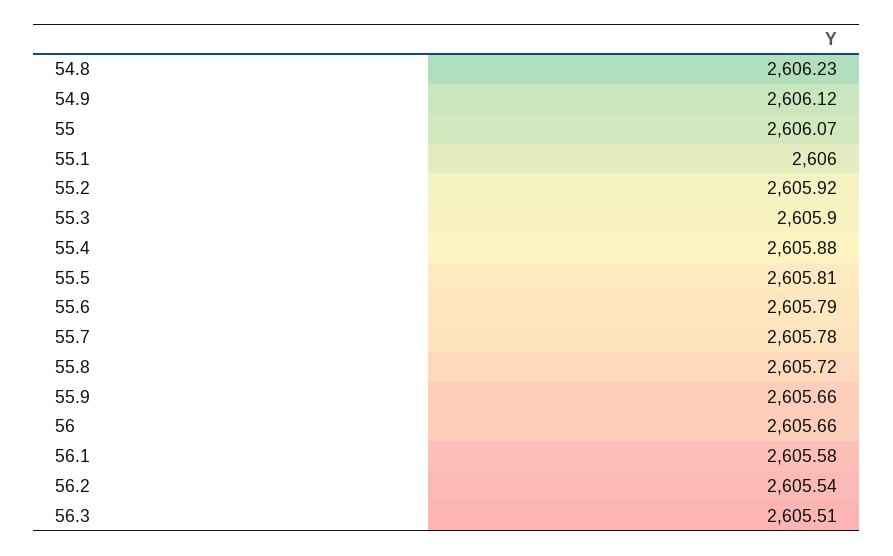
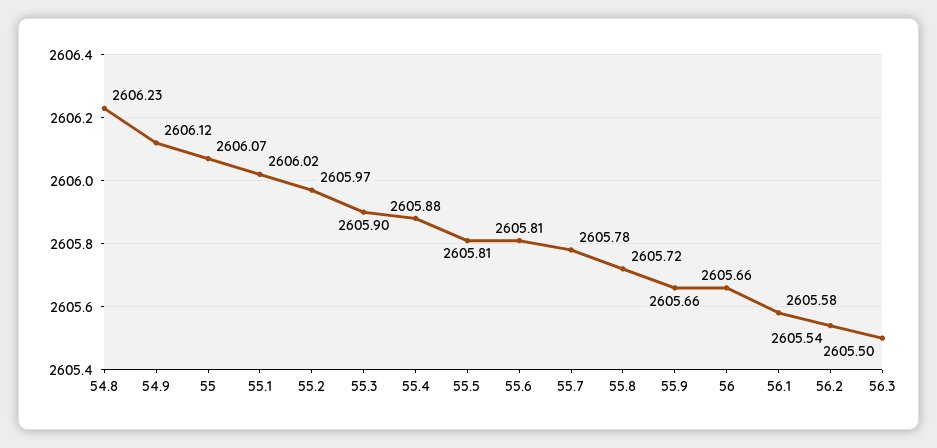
  {
    "54.8": 2606.23,
    "54.9": 2606.12,
    "55": 2606.07,
-   "55.1": 2606,
+   "55.1": 2606.02,
-   "55.2": 2605.92,
+   "55.2": 2605.97,
    "55.3": 2605.9,
    "55.4": 2605.88,
    "55.5": 2605.81,
-   "55.6": 2605.79,
+   "55.6": 2605.81,
    "55.7": 2605.78,
    "55.8": 2605.72,
    "55.9": 2605.66,
    "56": 2605.66,
    "56.1": 2605.58,
    "56.2": 2605.54,
-   "56.3": 2605.51
+   "56.3": 2605.5
  }

